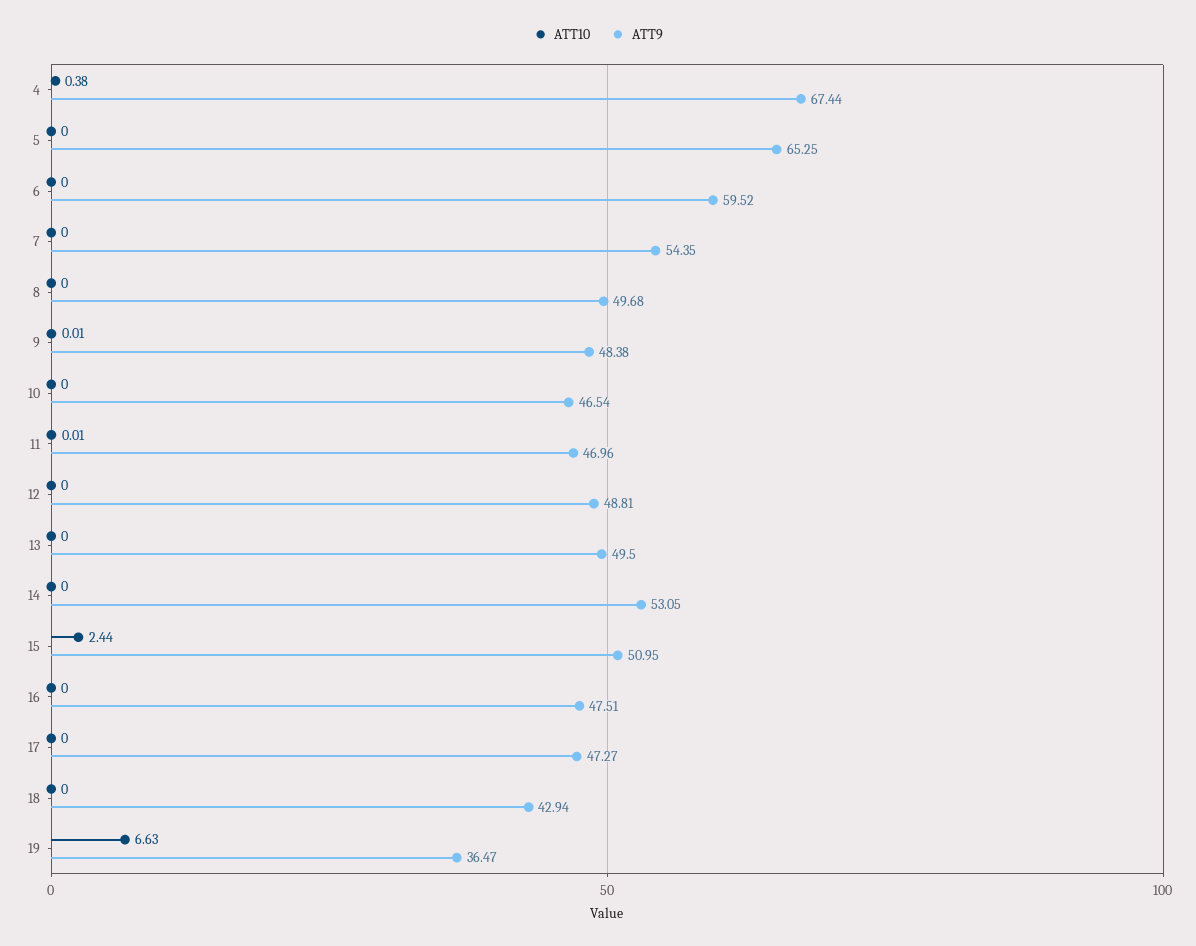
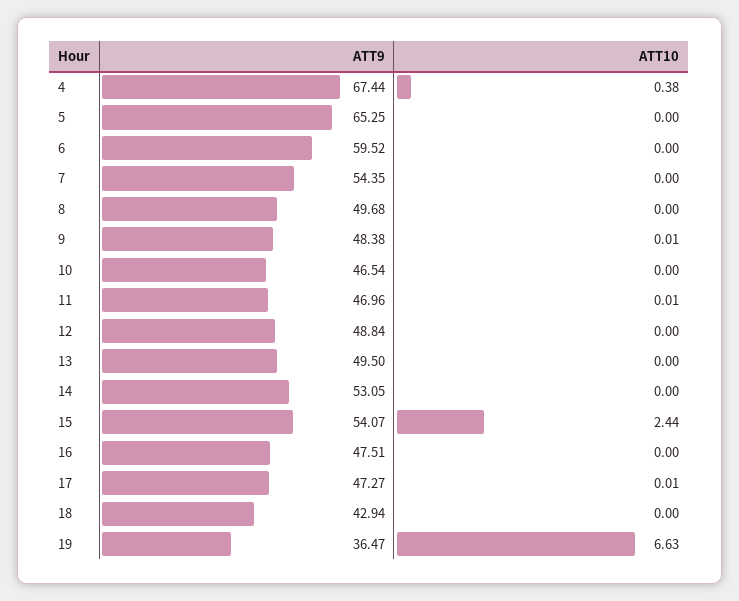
  {
    "ATT10": {
      "4": 0.38,
      "5": 0,
      "6": 0,
      "7": 0,
      "8": 0,
      "9": 0.01,
      "10": 0,
      "11": 0.01,
      "12": 0,
      "13": 0,
      "14": 0,
      "15": 2.44,
      "16": 0,
-     "17": 0,
+     "17": 0.01,
      "18": 0,
      "19": 6.63
    },
    "ATT9": {
      "4": 67.44,
      "5": 65.25,
      "6": 59.52,
      "7": 54.35,
      "8": 49.68,
      "9": 48.38,
      "10": 46.54,
      "11": 46.96,
-     "12": 48.81,
+     "12": 48.84,
      "13": 49.5,
      "14": 53.05,
-     "15": 50.95,
+     "15": 54.07,
      "16": 47.51,
      "17": 47.27,
      "18": 42.94,
      "19": 36.47
    }
  }

